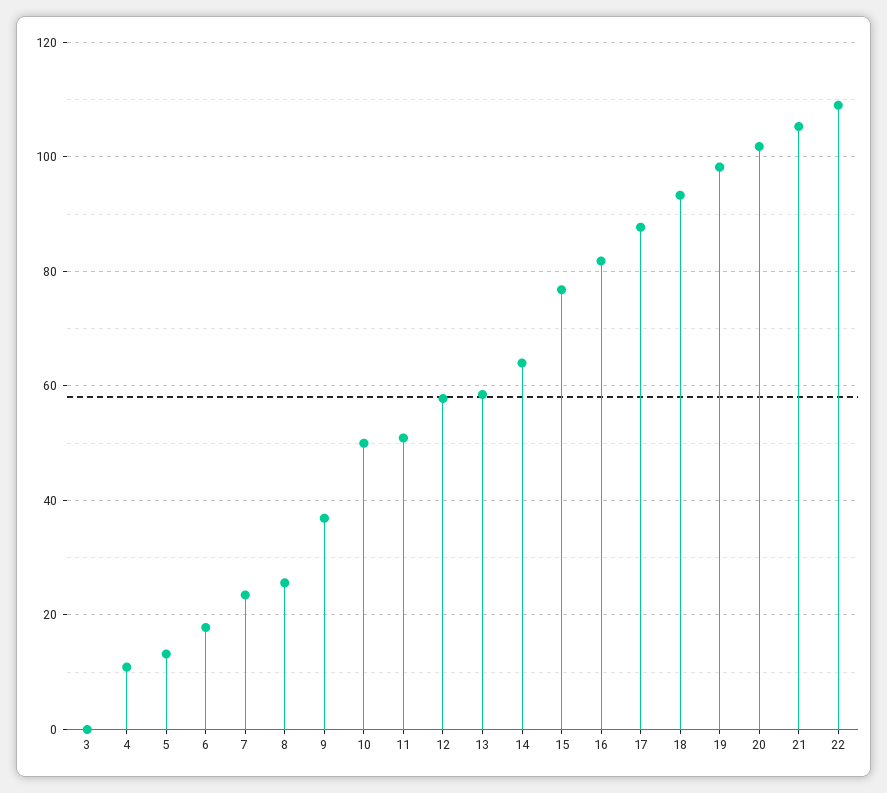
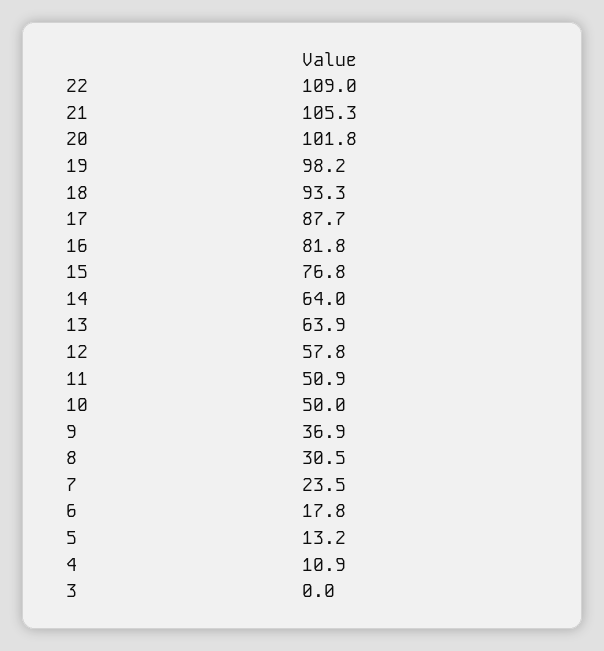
  {
    "3": 0,
    "4": 10.9,
    "5": 13.2,
    "6": 17.8,
    "7": 23.5,
-   "8": 26,
+   "8": 30.5,
    "9": 36.9,
    "10": 50,
    "11": 50.9,
    "12": 57.8,
-   "13": 58,
+   "13": 63.9,
    "14": 64,
    "15": 76.8,
    "16": 81.8,
    "17": 87.7,
    "18": 93.3,
    "19": 98.2,
    "20": 101.8,
    "21": 105.3,
    "22": 109
  }

